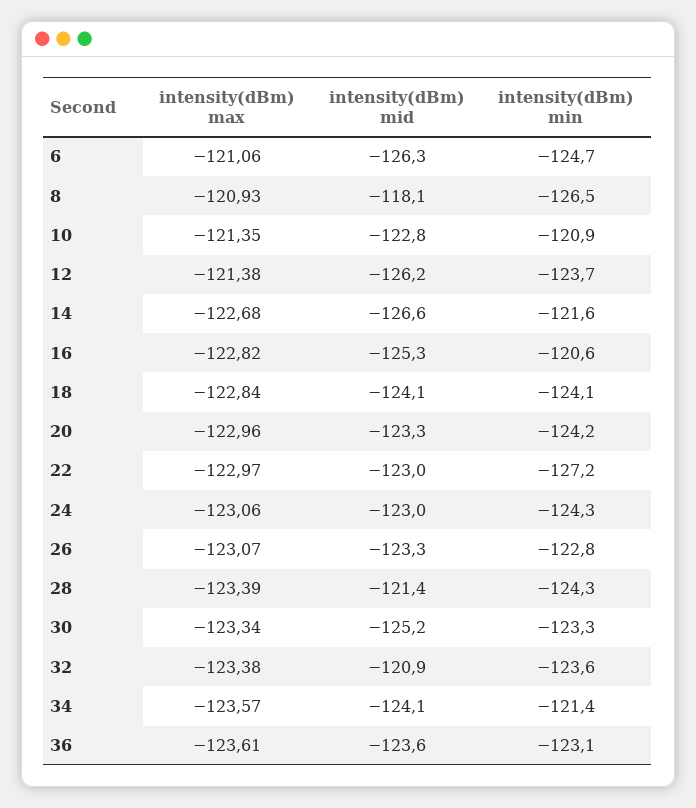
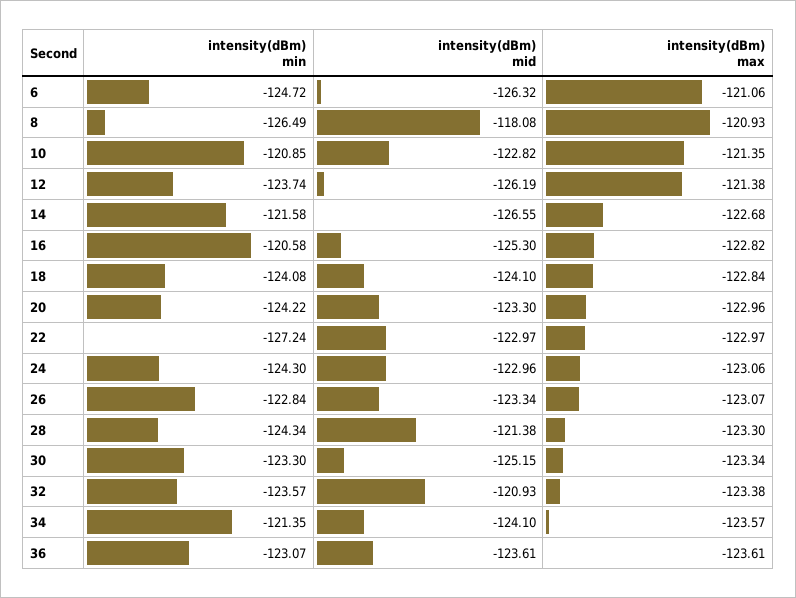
  {
    "intensity(dBm) max": {
      "6": -121.06,
      "8": -120.93,
      "10": -121.35,
      "12": -121.38,
      "14": -122.68,
      "16": -122.82,
      "18": -122.84,
      "20": -122.96,
      "22": -122.97,
      "24": -123.06,
      "26": -123.07,
-     "28": -123.39,
+     "28": -123.3,
      "30": -123.34,
      "32": -123.38,
      "34": -123.57,
      "36": -123.61
    },
    "intensity(dBm) mid": {
      "6": -126.32,
      "8": -118.08,
      "10": -122.82,
      "12": -126.19,
      "14": -126.55,
      "16": -125.3,
      "18": -124.1,
      "20": -123.3,
      "22": -122.97,
      "24": -122.96,
      "26": -123.34,
      "28": -121.38,
      "30": -125.15,
      "32": -120.93,
      "34": -124.1,
      "36": -123.61
    },
    "intensity(dBm) min": {
      "6": -124.72,
      "8": -126.49,
      "10": -120.85,
      "12": -123.74,
      "14": -121.58,
      "16": -120.58,
      "18": -124.08,
      "20": -124.22,
      "22": -127.24,
      "24": -124.3,
      "26": -122.84,
      "28": -124.34,
      "30": -123.3,
      "32": -123.57,
      "34": -121.35,
      "36": -123.07
    }
  }

